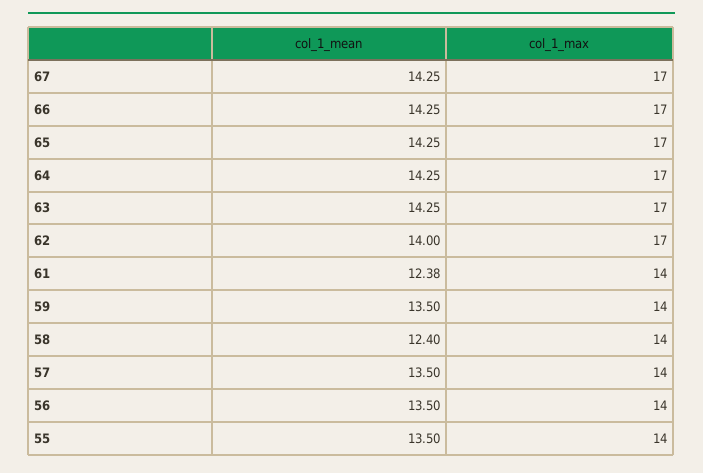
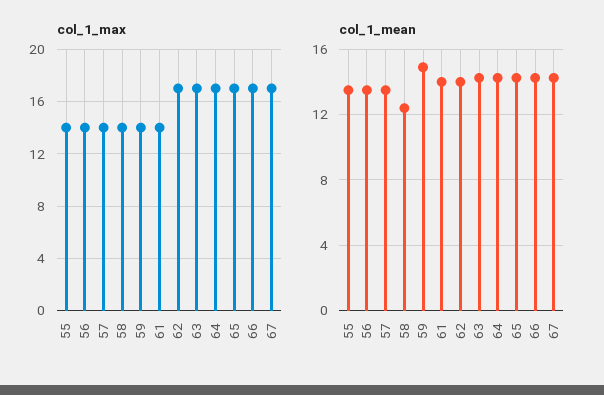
  {
    "col_1_mean": {
      "67": 14.25,
      "66": 14.25,
      "65": 14.25,
      "64": 14.25,
      "63": 14.25,
      "62": 14,
-     "61": 12.38,
+     "61": 14,
-     "59": 13.5,
+     "59": 15,
      "58": 12.4,
      "57": 13.5,
      "56": 13.5,
      "55": 13.5
    },
    "col_1_max": {
      "67": 17,
      "66": 17,
      "65": 17,
      "64": 17,
      "63": 17,
      "62": 17,
      "61": 14,
      "59": 14,
      "58": 14,
      "57": 14,
      "56": 14,
      "55": 14
    }
  }

